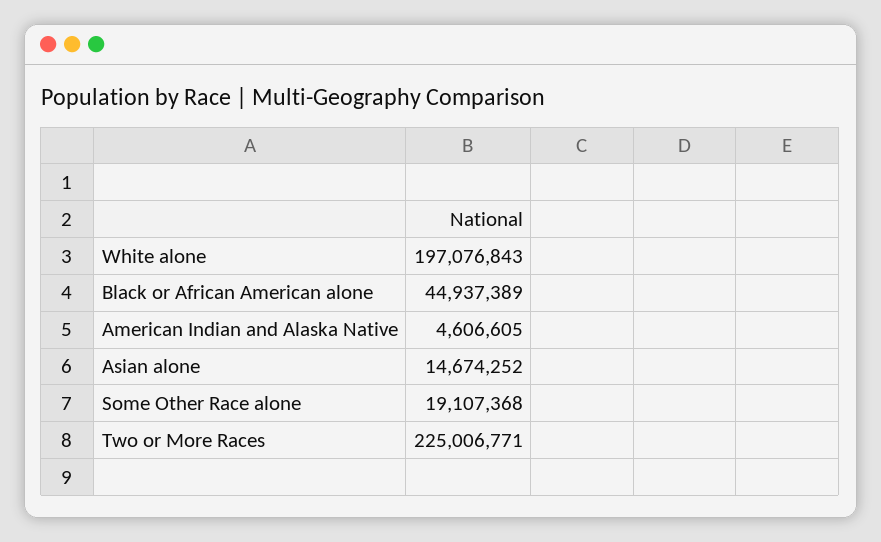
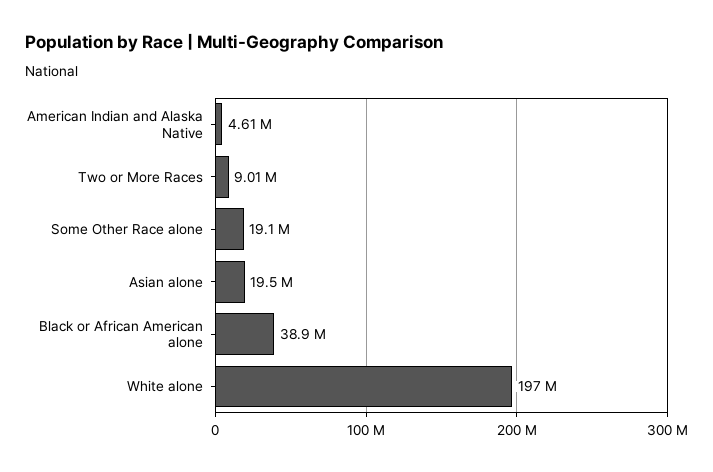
  {
    "White alone": 197076843,
-   "Black or African American alone": 44937389,
+   "Black or African American alone": 38900000,
    "American Indian and Alaska Native": 4606605,
-   "Asian alone": 14674252,
+   "Asian alone": 19500000,
    "Some Other Race alone": 19107368,
-   "Two or More Races": 225006771
+   "Two or More Races": 9010000
  }

